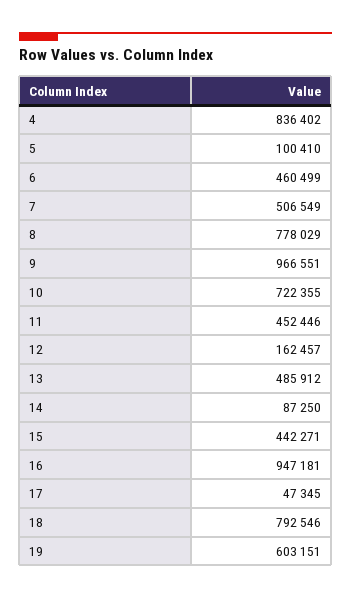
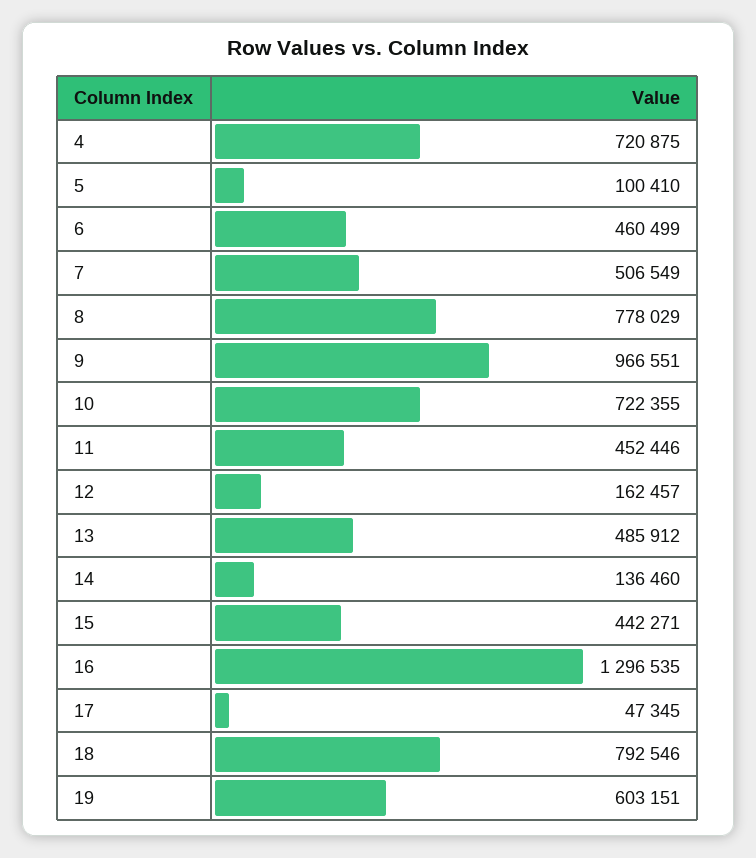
  {
-   "4": 836402,
+   "4": 720875,
    "5": 100410,
    "6": 460499,
    "7": 506549,
    "8": 778029,
    "9": 966551,
    "10": 722355,
    "11": 452446,
    "12": 162457,
    "13": 485912,
-   "14": 87250,
+   "14": 136460,
    "15": 442271,
-   "16": 947181,
+   "16": 1296535,
    "17": 47345,
    "18": 792546,
    "19": 603151
  }

